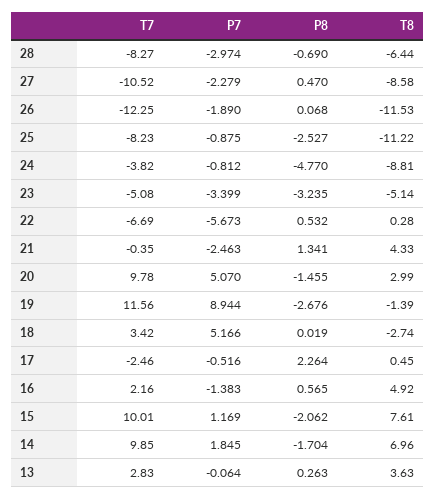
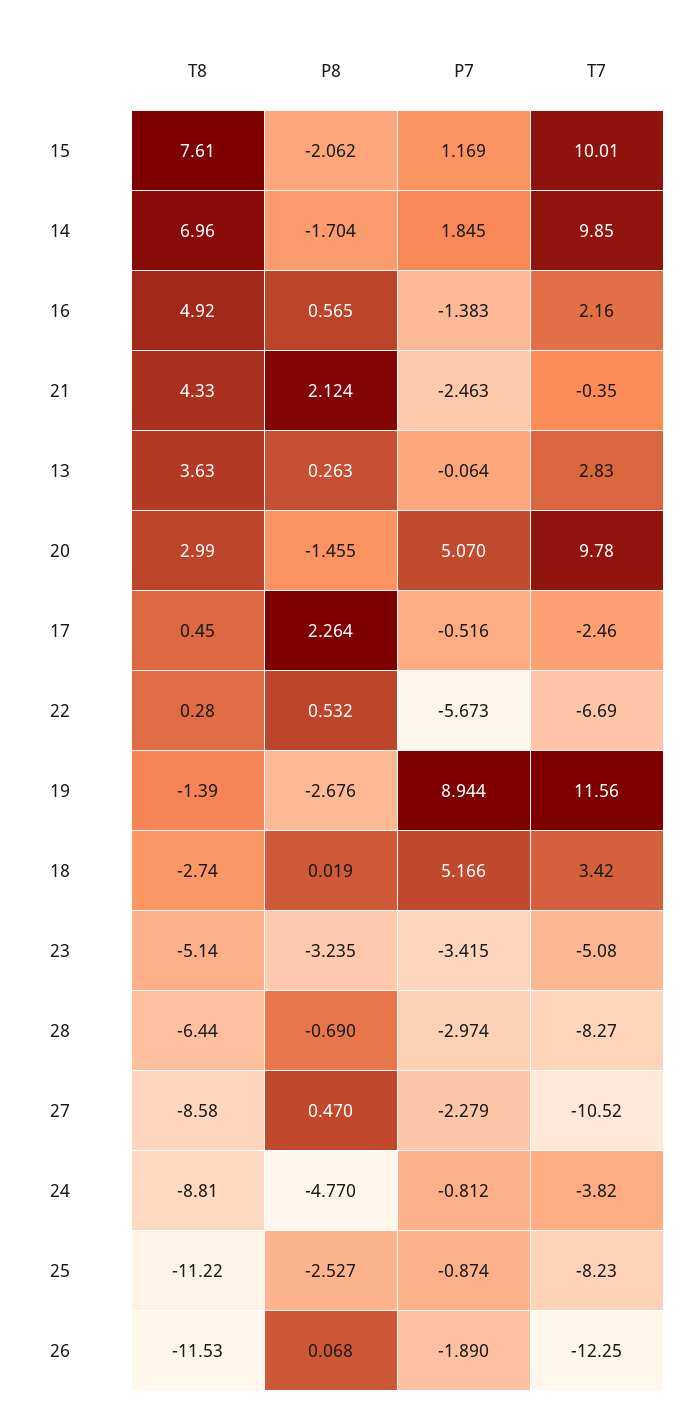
  {
    "T7": {
      "28": -8.27,
      "27": -10.52,
      "26": -12.25,
      "25": -8.23,
      "24": -3.82,
      "23": -5.08,
      "22": -6.69,
      "21": -0.35,
      "20": 9.78,
      "19": 11.56,
      "18": 3.42,
      "17": -2.46,
      "16": 2.16,
      "15": 10.01,
      "14": 9.85,
      "13": 2.83
    },
    "P7": {
      "28": -2.974,
      "27": -2.279,
      "26": -1.89,
-     "25": -0.875,
+     "25": -0.874,
      "24": -0.812,
-     "23": -3.399,
+     "23": -3.415,
      "22": -5.673,
      "21": -2.463,
      "20": 5.07,
      "19": 8.944,
      "18": 5.166,
      "17": -0.516,
      "16": -1.383,
      "15": 1.169,
      "14": 1.845,
      "13": -0.064
    },
    "P8": {
      "28": -0.69,
      "27": 0.47,
      "26": 0.068,
      "25": -2.527,
      "24": -4.77,
      "23": -3.235,
      "22": 0.532,
-     "21": 1.341,
+     "21": 2.124,
      "20": -1.455,
      "19": -2.676,
      "18": 0.019,
      "17": 2.264,
      "16": 0.565,
      "15": -2.062,
      "14": -1.704,
      "13": 0.263
    },
    "T8": {
      "28": -6.44,
      "27": -8.58,
      "26": -11.53,
      "25": -11.22,
      "24": -8.81,
      "23": -5.14,
      "22": 0.28,
      "21": 4.33,
      "20": 2.99,
      "19": -1.39,
      "18": -2.74,
      "17": 0.45,
      "16": 4.92,
      "15": 7.61,
      "14": 6.96,
      "13": 3.63
    }
  }

